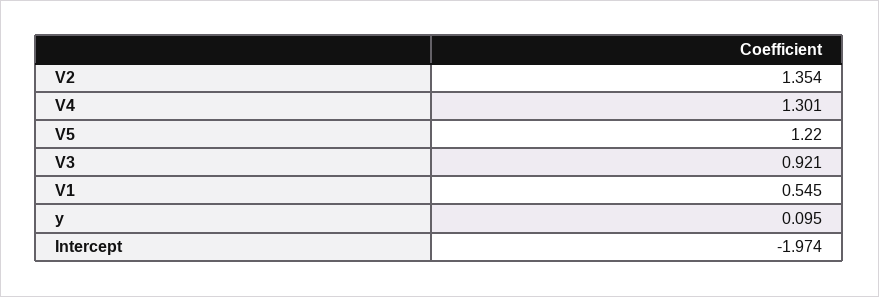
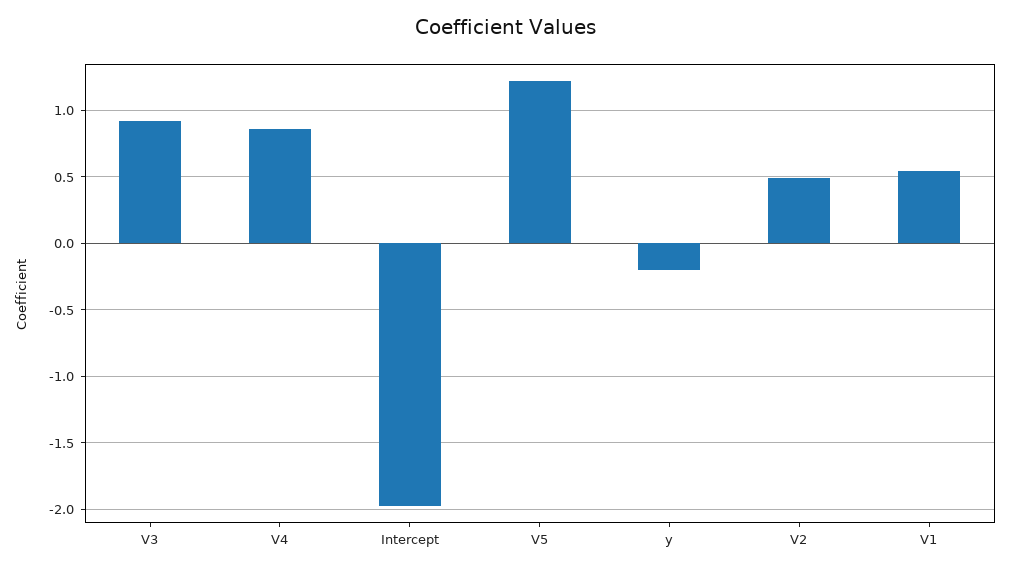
  {
-   "V2": 1.354,
+   "V2": 0.5,
-   "V4": 1.301,
+   "V4": 0.85,
    "V5": 1.22,
    "V3": 0.921,
    "V1": 0.545,
-   "y": 0.095,
+   "y": -0.2,
    "Intercept": -1.974
  }

